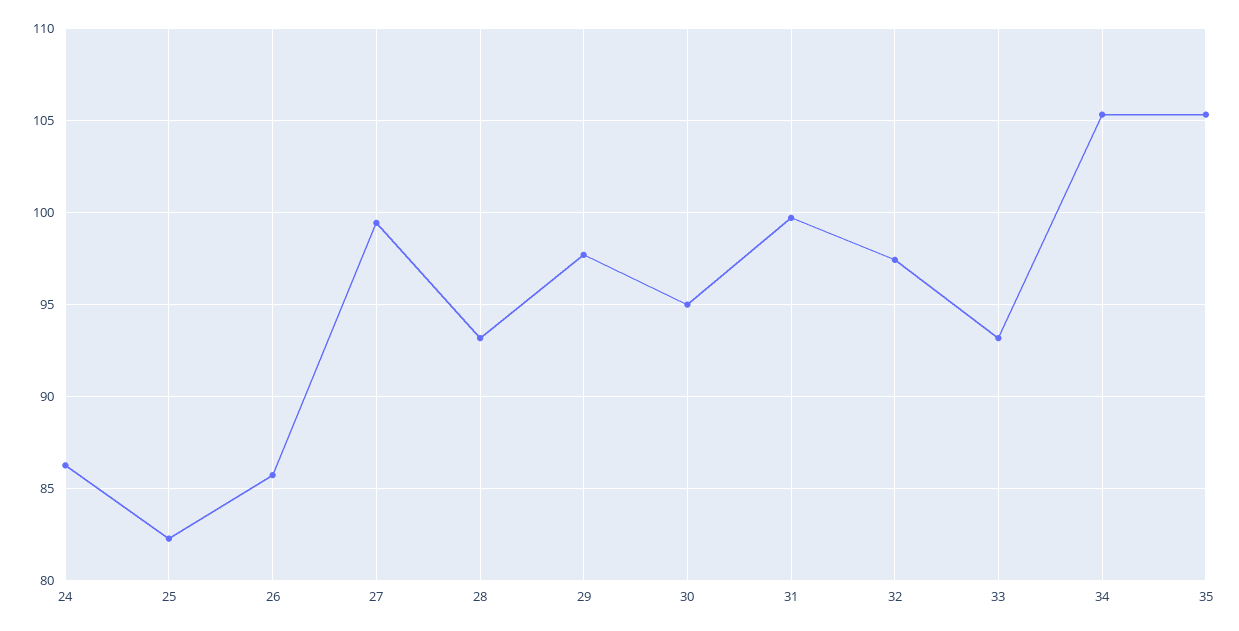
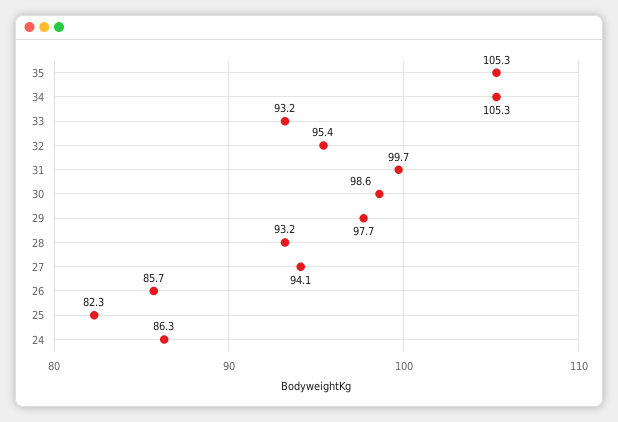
  {
    "24": 86.3,
    "25": 82.3,
    "26": 85.7,
-   "27": 99.5,
+   "27": 94.1,
    "28": 93.2,
    "29": 97.7,
-   "30": 95,
+   "30": 98.6,
    "31": 99.7,
-   "32": 97.5,
+   "32": 95.4,
    "33": 93.2,
    "34": 105.3,
    "35": 105.3
  }

